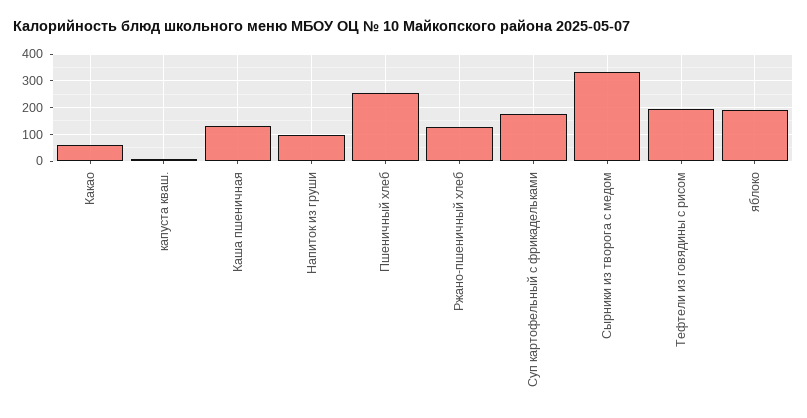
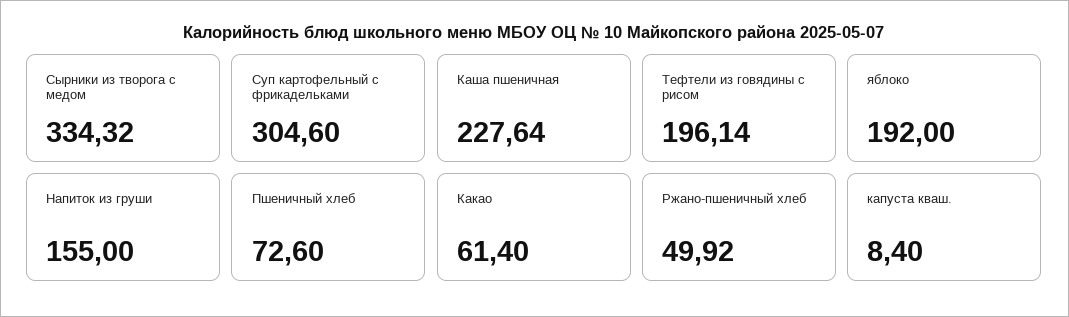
  {
    "Какао": 61.4,
    "капуста кваш.": 8.4,
-   "Каша пшеничная": 125,
+   "Каша пшеничная": 227.64,
-   "Напиток из груши": 100,
+   "Напиток из груши": 155,
-   "Пшеничный хлеб": 250,
+   "Пшеничный хлеб": 72.6,
-   "Ржано-пшеничный хлеб": 125,
+   "Ржано-пшеничный хлеб": 49.92,
-   "Суп картофельный с фрикадельками": 175,
+   "Суп картофельный с фрикадельками": 304.6,
    "Сырники из творога с медом": 334.32,
    "Тефтели из говядины с рисом": 196.14,
    "яблоко": 192
  }

